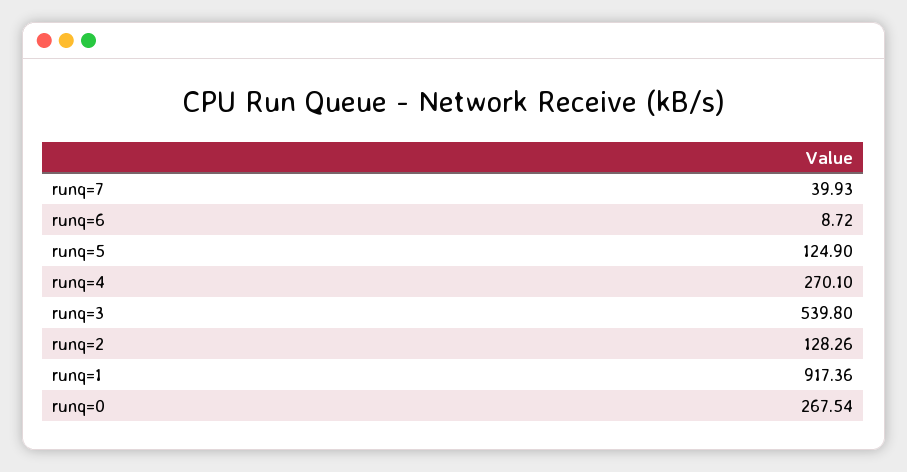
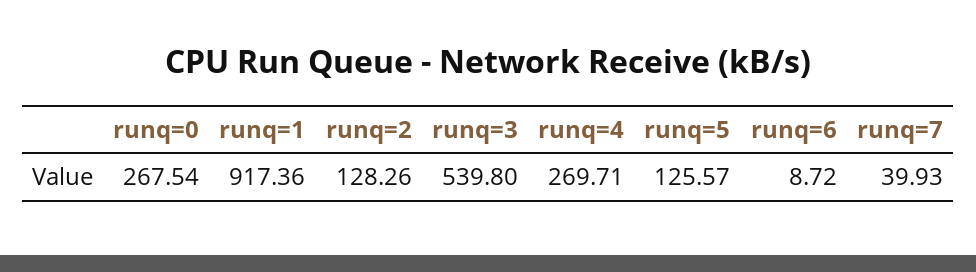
  {
    "runq=7": 39.93,
    "runq=6": 8.72,
-   "runq=5": 124.9,
+   "runq=5": 125.57,
-   "runq=4": 270.1,
+   "runq=4": 269.71,
    "runq=3": 539.8,
    "runq=2": 128.26,
    "runq=1": 917.36,
    "runq=0": 267.54
  }

